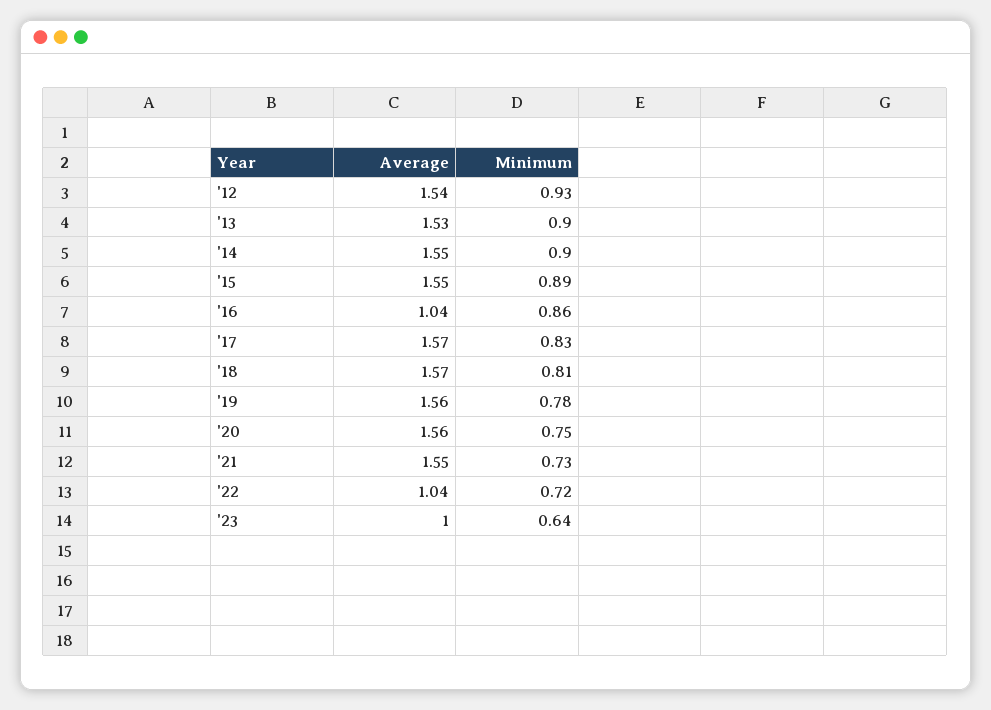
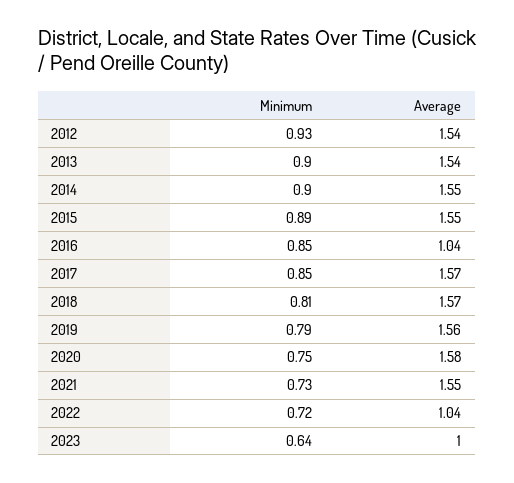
  {
    "Average": {
      "'12": 1.54,
-     "'13": 1.53,
+     "'13": 1.54,
      "'14": 1.55,
      "'15": 1.55,
      "'16": 1.04,
      "'17": 1.57,
      "'18": 1.57,
      "'19": 1.56,
-     "'20": 1.56,
+     "'20": 1.58,
      "'21": 1.55,
      "'22": 1.04,
      "'23": 1
    },
    "Minimum": {
      "'12": 0.93,
      "'13": 0.9,
      "'14": 0.9,
      "'15": 0.89,
-     "'16": 0.86,
+     "'16": 0.85,
-     "'17": 0.83,
+     "'17": 0.85,
      "'18": 0.81,
-     "'19": 0.78,
+     "'19": 0.79,
      "'20": 0.75,
      "'21": 0.73,
      "'22": 0.72,
      "'23": 0.64
    }
  }

